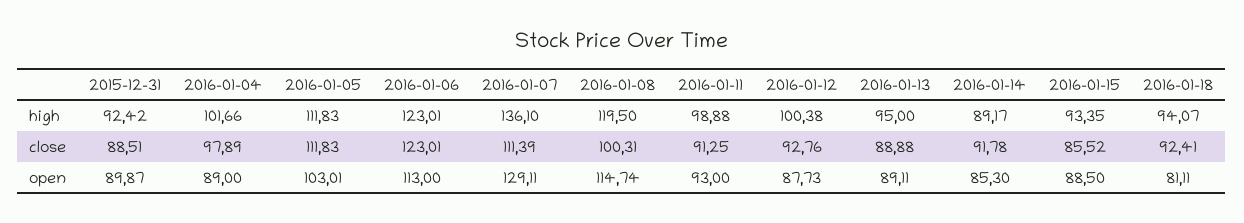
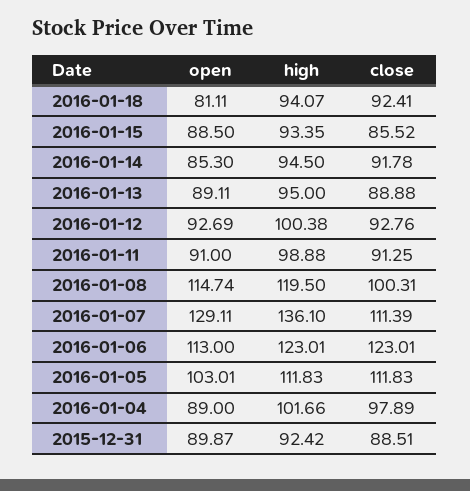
  {
    "2015-12-31": {
      "high": 92.42,
      "close": 88.51,
      "open": 89.87
    },
    "2016-01-04": {
      "high": 101.66,
      "close": 97.89,
      "open": 89
    },
    "2016-01-05": {
      "high": 111.83,
      "close": 111.83,
      "open": 103.01
    },
    "2016-01-06": {
      "high": 123.01,
      "close": 123.01,
      "open": 113
    },
    "2016-01-07": {
      "high": 136.1,
      "close": 111.39,
      "open": 129.11
    },
    "2016-01-08": {
      "high": 119.5,
      "close": 100.31,
      "open": 114.74
    },
    "2016-01-11": {
      "high": 98.88,
      "close": 91.25,
-     "open": 93
+     "open": 91
    },
    "2016-01-12": {
      "high": 100.38,
      "close": 92.76,
-     "open": 87.73
+     "open": 92.69
    },
    "2016-01-13": {
      "high": 95,
      "close": 88.88,
      "open": 89.11
    },
    "2016-01-14": {
-     "high": 89.17,
+     "high": 94.5,
      "close": 91.78,
      "open": 85.3
    },
    "2016-01-15": {
      "high": 93.35,
      "close": 85.52,
      "open": 88.5
    },
    "2016-01-18": {
      "high": 94.07,
      "close": 92.41,
      "open": 81.11
    }
  }

